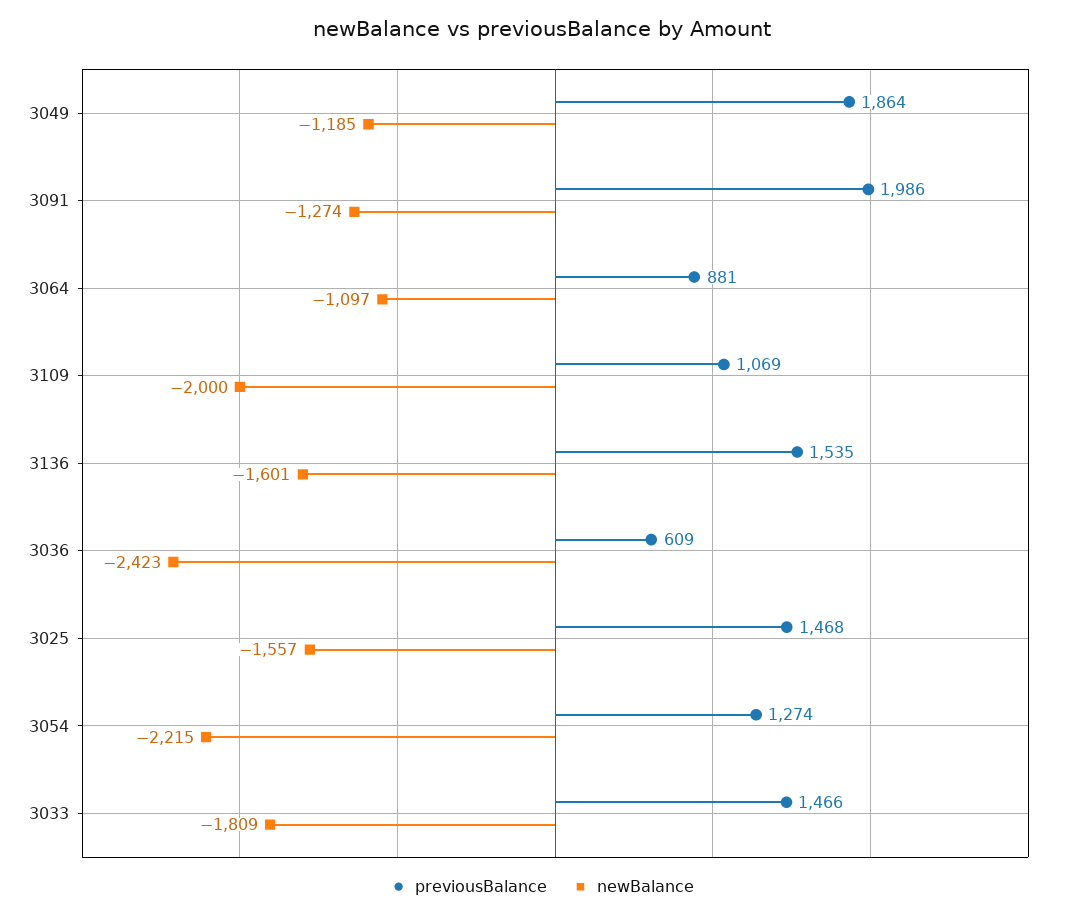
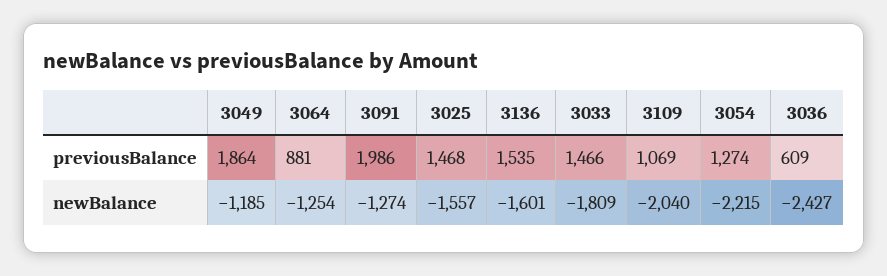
  {
    "previousBalance": {
      "3049": 1864,
      "3091": 1986,
      "3064": 881,
      "3109": 1069,
      "3136": 1535,
      "3036": 609,
      "3025": 1468,
      "3054": 1274,
      "3033": 1466
    },
    "newBalance": {
      "3049": -1185,
      "3091": -1274,
-     "3064": -1097,
+     "3064": -1254,
-     "3109": -2000,
+     "3109": -2040,
      "3136": -1601,
-     "3036": -2423,
+     "3036": -2427,
      "3025": -1557,
      "3054": -2215,
      "3033": -1809
    }
  }

